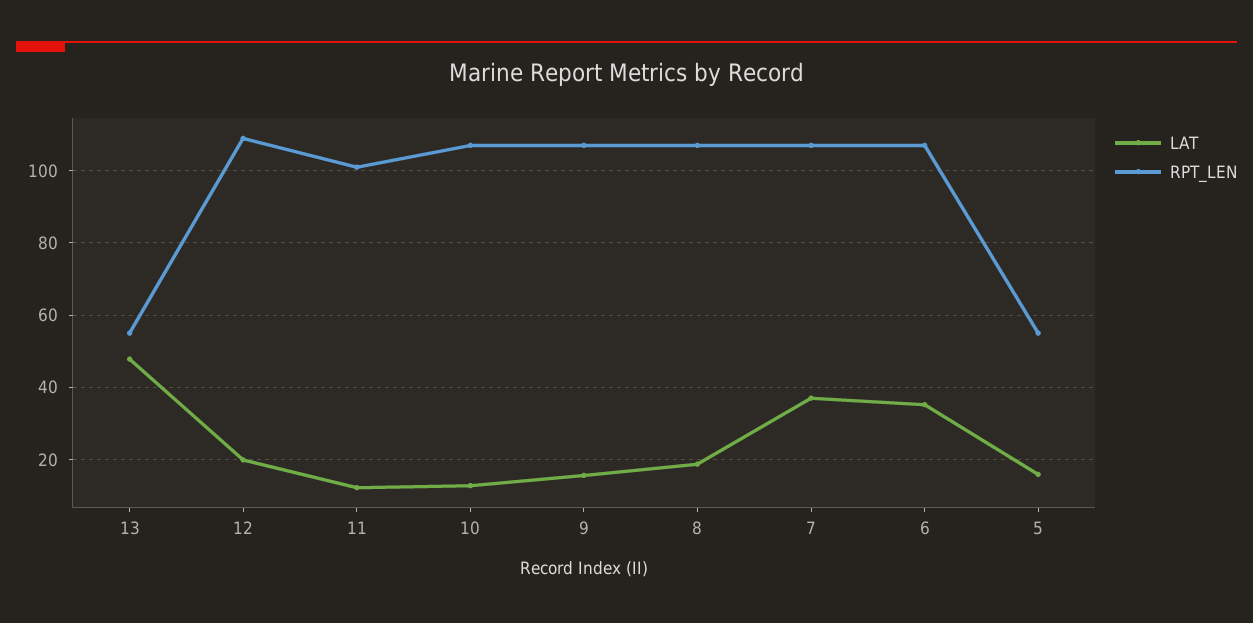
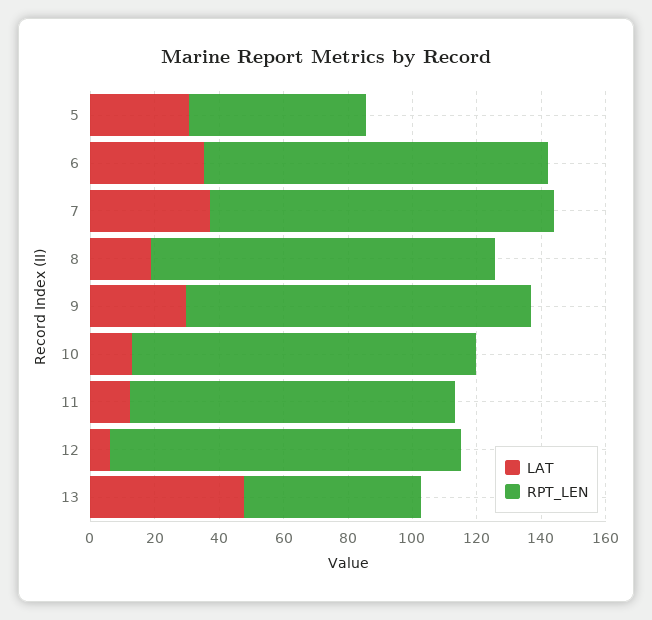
  {
    "LAT": {
      "13": 48,
-     "12": 20,
+     "12": 5,
      "11": 12,
      "10": 12,
-     "9": 16,
+     "9": 30,
      "8": 18,
      "7": 38,
      "6": 36,
-     "5": 16
+     "5": 30
    },
    "RPT_LEN": {
      "13": 56,
      "12": 110,
      "11": 102,
      "10": 108,
      "9": 108,
      "8": 108,
      "7": 108,
      "6": 108,
      "5": 56
    }
  }

